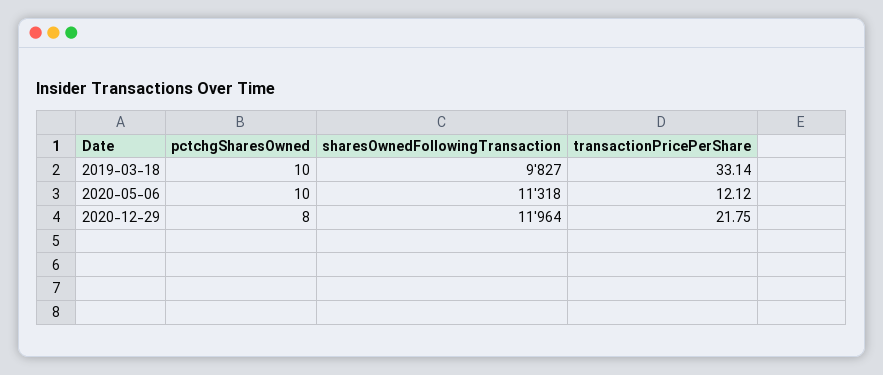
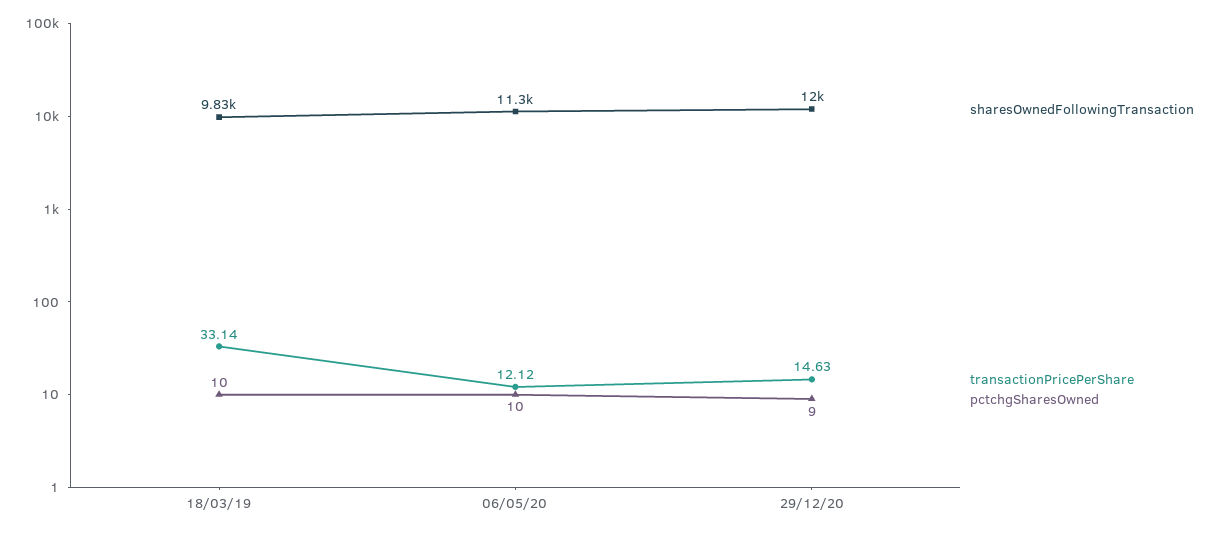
  {
    "pctchgSharesOwned": {
      "2019-03-18": 10,
      "2020-05-06": 10,
-     "2020-12-29": 8
+     "2020-12-29": 9
    },
    "sharesOwnedFollowingTransaction": {
      "2019-03-18": 9827,
      "2020-05-06": 11318,
      "2020-12-29": 11964
    },
    "transactionPricePerShare": {
      "2019-03-18": 33.14,
      "2020-05-06": 12.12,
-     "2020-12-29": 21.75
+     "2020-12-29": 14.63
    }
  }

